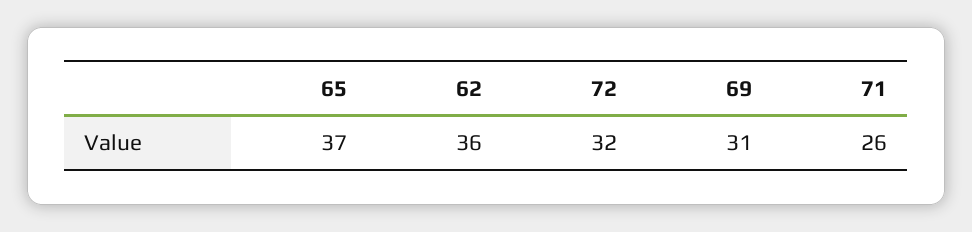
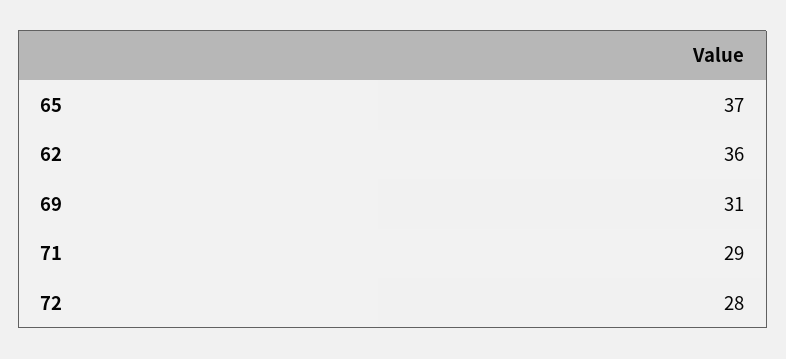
  {
    "65": 37,
    "62": 36,
-   "72": 32,
+   "72": 28,
    "69": 31,
-   "71": 26
+   "71": 29
  }

